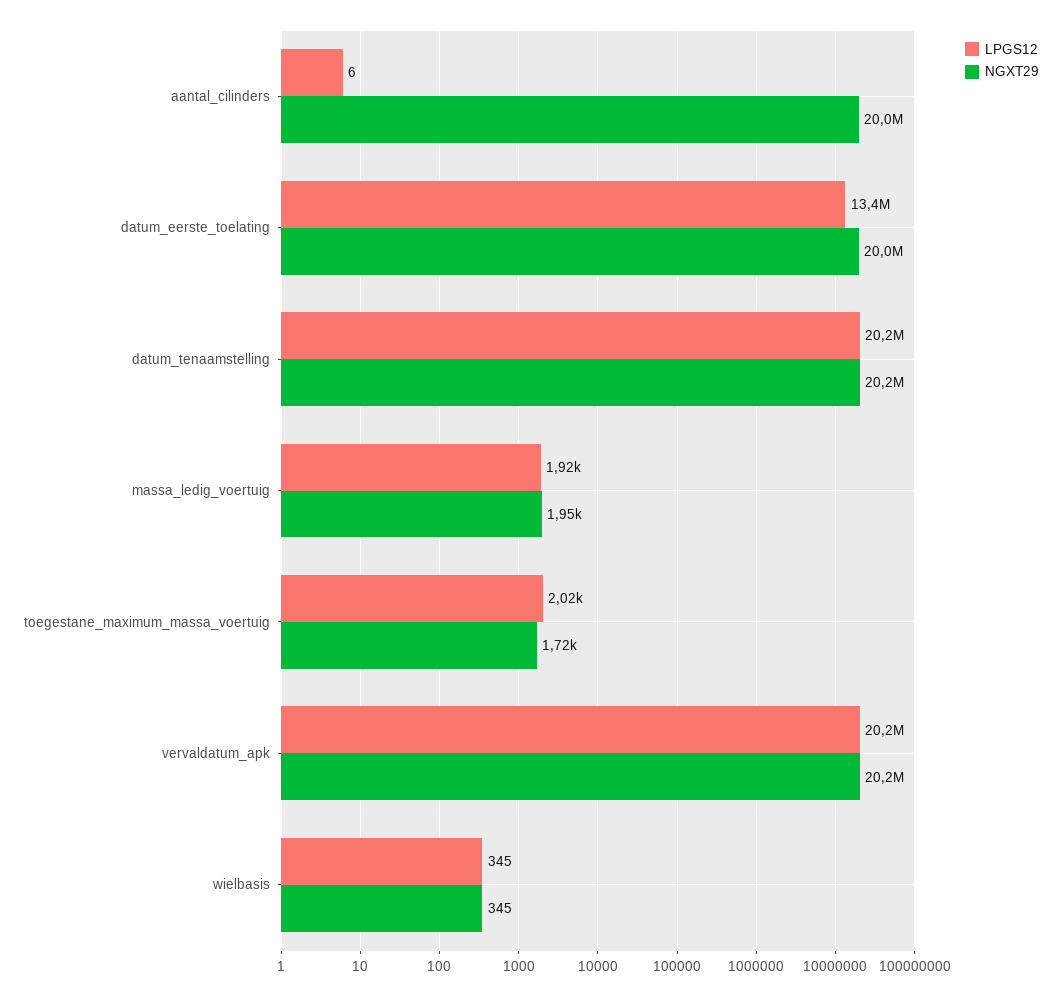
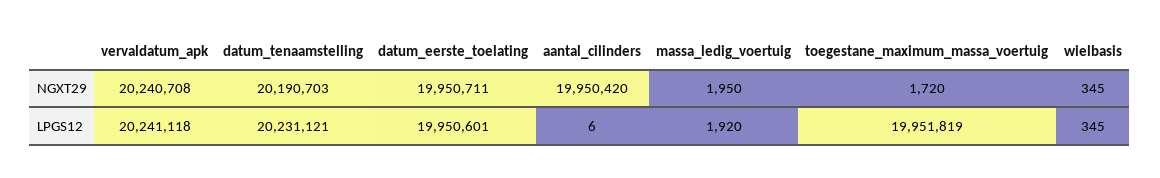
  {
    "LPGS12": {
      "aantal_cilinders": 6,
-     "datum_eerste_toelating": 13400000,
+     "datum_eerste_toelating": 19950601,
      "datum_tenaamstelling": 20231121,
      "massa_ledig_voertuig": 1920,
-     "toegestane_maximum_massa_voertuig": 2020,
+     "toegestane_maximum_massa_voertuig": 19951819,
      "vervaldatum_apk": 20241118,
      "wielbasis": 345
    },
    "NGXT29": {
      "aantal_cilinders": 19950420,
      "datum_eerste_toelating": 19950711,
      "datum_tenaamstelling": 20190703,
      "massa_ledig_voertuig": 1950,
      "toegestane_maximum_massa_voertuig": 1720,
      "vervaldatum_apk": 20240708,
      "wielbasis": 345
    }
  }

